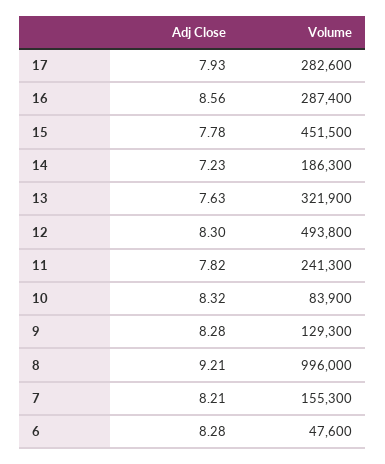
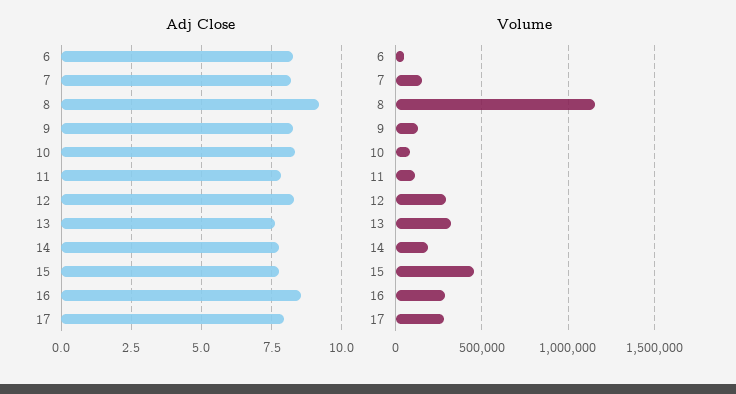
  {
    "Adj Close": {
      "17": 7.93,
      "16": 8.56,
      "15": 7.78,
-     "14": 7.23,
+     "14": 7.75,
      "13": 7.63,
      "12": 8.3,
      "11": 7.82,
      "10": 8.32,
      "9": 8.28,
      "8": 9.21,
      "7": 8.21,
      "6": 8.28
    },
    "Volume": {
      "17": 282600,
      "16": 287400,
      "15": 451500,
      "14": 186300,
      "13": 321900,
-     "12": 493800,
+     "12": 300000,
-     "11": 241300,
+     "11": 100000,
      "10": 83900,
      "9": 129300,
-     "8": 996000,
+     "8": 1150000,
      "7": 155300,
      "6": 47600
    }
  }

